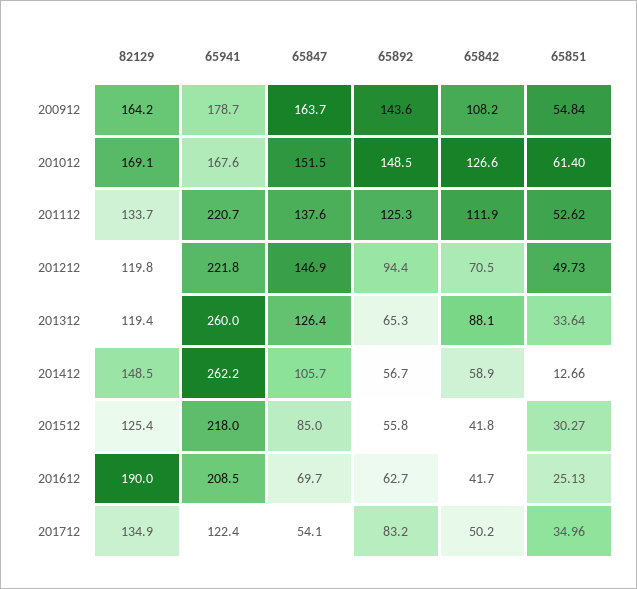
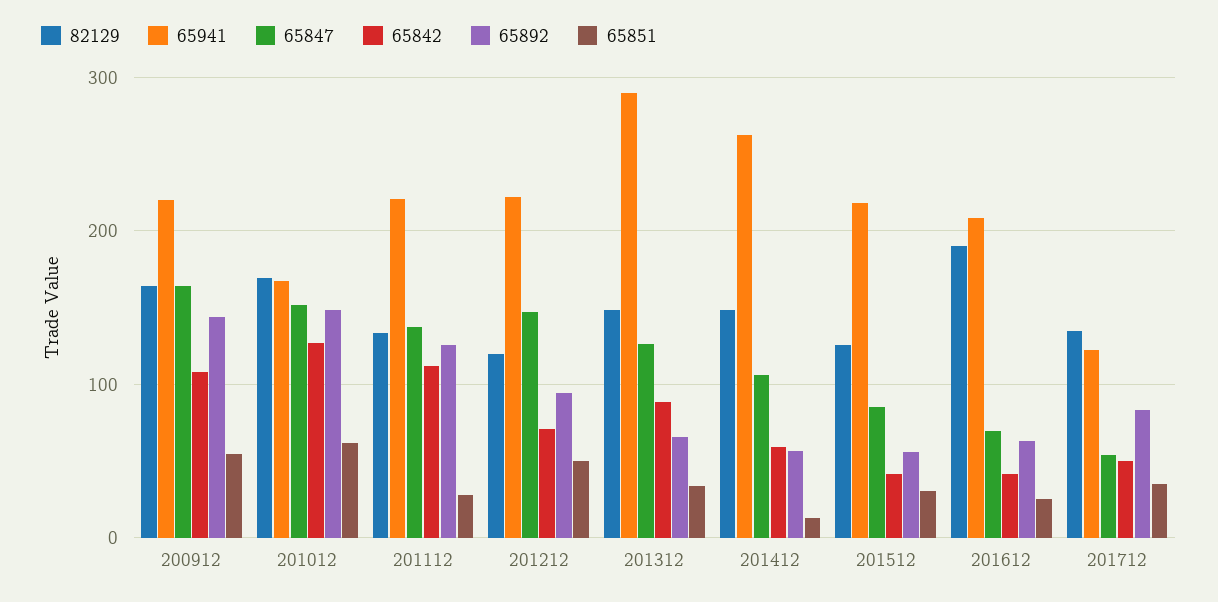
  {
    "82129": {
      "200912": 164.2,
      "201012": 169.1,
      "201112": 133.7,
      "201212": 119.8,
-     "201312": 119.4,
+     "201312": 150,
      "201412": 148.5,
      "201512": 125.4,
      "201612": 190,
      "201712": 134.9
    },
    "65941": {
-     "200912": 178.7,
+     "200912": 220,
      "201012": 167.6,
      "201112": 220.7,
      "201212": 221.8,
-     "201312": 260,
+     "201312": 290,
      "201412": 262.2,
      "201512": 218,
      "201612": 208.5,
      "201712": 122.4
    },
    "65847": {
      "200912": 163.7,
      "201012": 151.5,
      "201112": 137.6,
      "201212": 146.9,
      "201312": 126.4,
      "201412": 105.7,
      "201512": 85,
      "201612": 69.7,
      "201712": 54.1
    },
    "65892": {
      "200912": 143.6,
      "201012": 148.5,
      "201112": 125.3,
      "201212": 94.4,
      "201312": 65.3,
      "201412": 56.7,
      "201512": 55.8,
      "201612": 62.7,
      "201712": 83.2
    },
    "65842": {
      "200912": 108.2,
      "201012": 126.6,
      "201112": 111.9,
      "201212": 70.5,
      "201312": 88.1,
      "201412": 58.9,
      "201512": 41.8,
      "201612": 41.7,
      "201712": 50.2
    },
    "65851": {
      "200912": 54.84,
      "201012": 61.4,
-     "201112": 52.62,
+     "201112": 30,
      "201212": 49.73,
      "201312": 33.64,
      "201412": 12.66,
      "201512": 30.27,
      "201612": 25.13,
      "201712": 34.96
    }
  }

